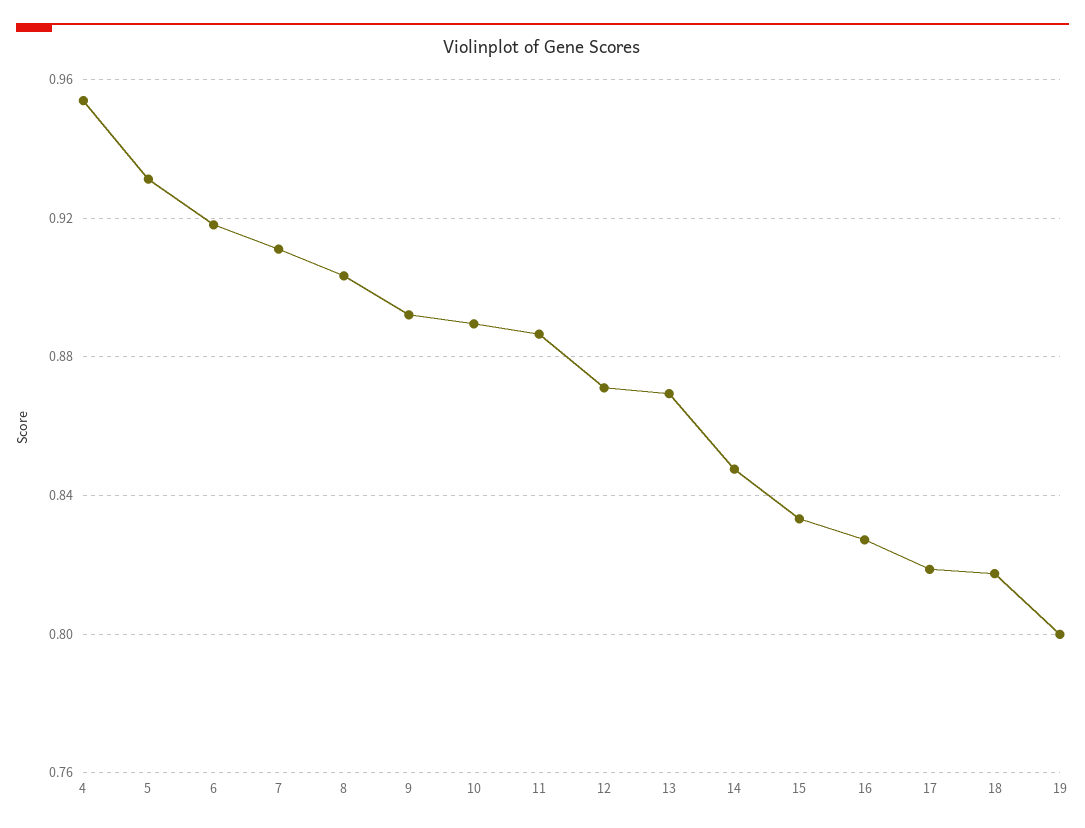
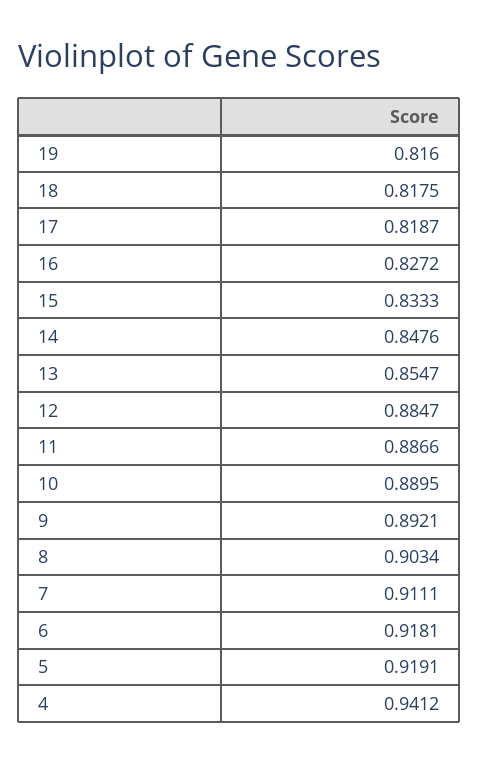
  {
-   "4": 0.955,
+   "4": 0.9412,
-   "5": 0.93,
+   "5": 0.9191,
    "6": 0.9181,
    "7": 0.9111,
    "8": 0.9034,
    "9": 0.8921,
    "10": 0.8895,
    "11": 0.8866,
-   "12": 0.87,
+   "12": 0.8847,
-   "13": 0.87,
+   "13": 0.8547,
    "14": 0.8476,
    "15": 0.8333,
    "16": 0.8272,
    "17": 0.8187,
    "18": 0.8175,
-   "19": 0.8
+   "19": 0.816
  }

